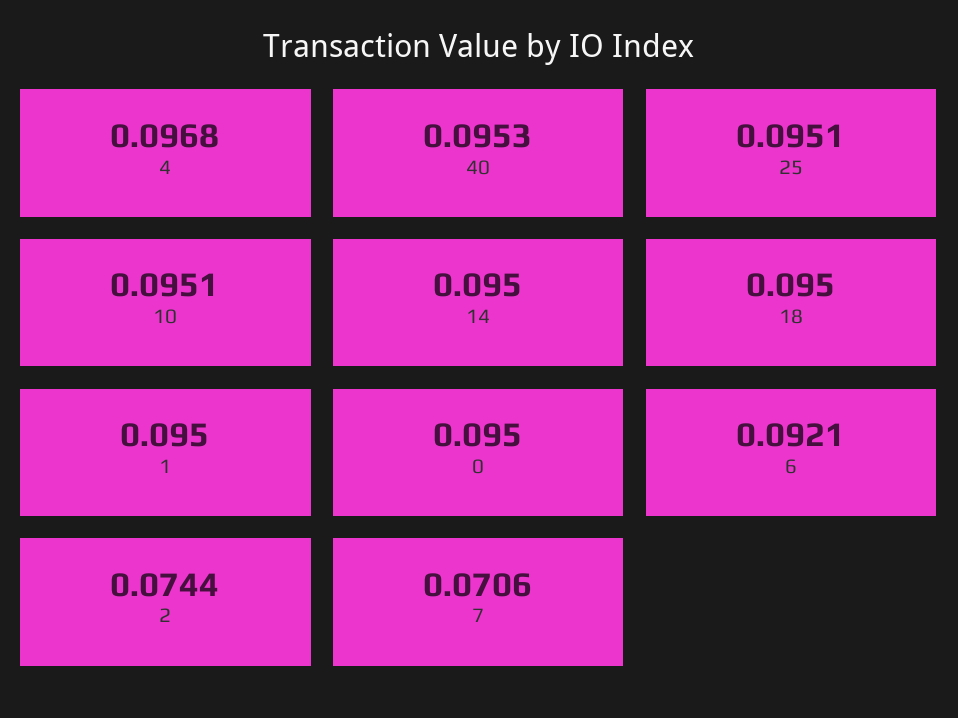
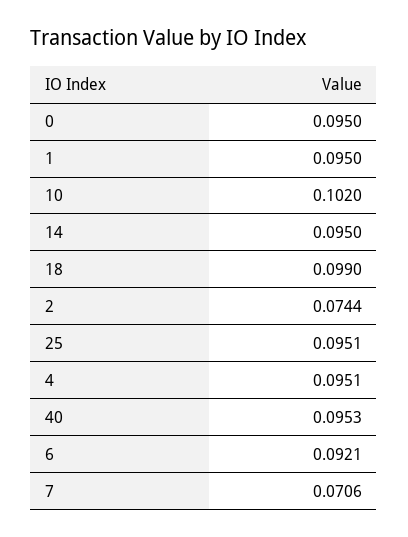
  {
-   "4": 0.0968,
+   "4": 0.0951,
    "40": 0.0953,
    "25": 0.0951,
-   "10": 0.0951,
+   "10": 0.102,
    "14": 0.095,
-   "18": 0.095,
+   "18": 0.099,
    "1": 0.095,
    "0": 0.095,
    "6": 0.0921,
    "2": 0.0744,
    "7": 0.0706
  }

